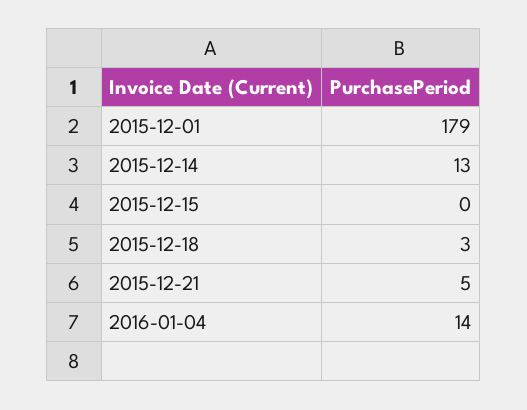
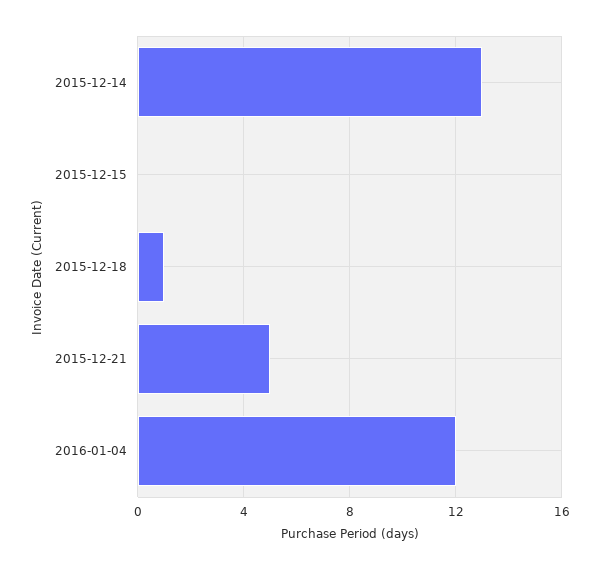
  {
-   "2015-12-01": 179,
    "2015-12-14": 13,
    "2015-12-15": 0,
-   "2015-12-18": 3,
+   "2015-12-18": 1,
    "2015-12-21": 5,
-   "2016-01-04": 14
+   "2016-01-04": 12
  }

